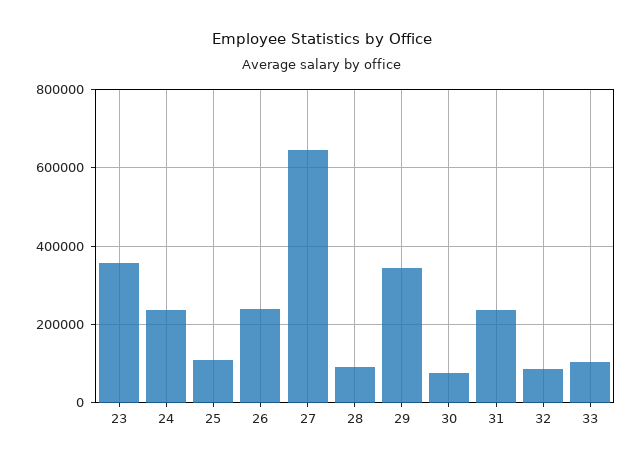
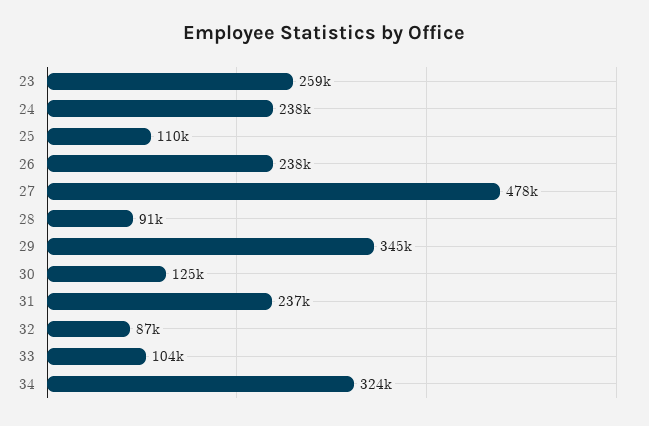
  {
-   "23": 360000,
+   "23": 259000,
    "24": 238000,
    "25": 110000,
    "26": 238000,
-   "27": 640000,
+   "27": 478000,
    "28": 91000,
    "29": 345000,
-   "30": 80000,
+   "30": 125000,
    "31": 237000,
    "32": 87000,
-   "33": 104000
+   "33": 104000,
+   "34": 324000
  }

